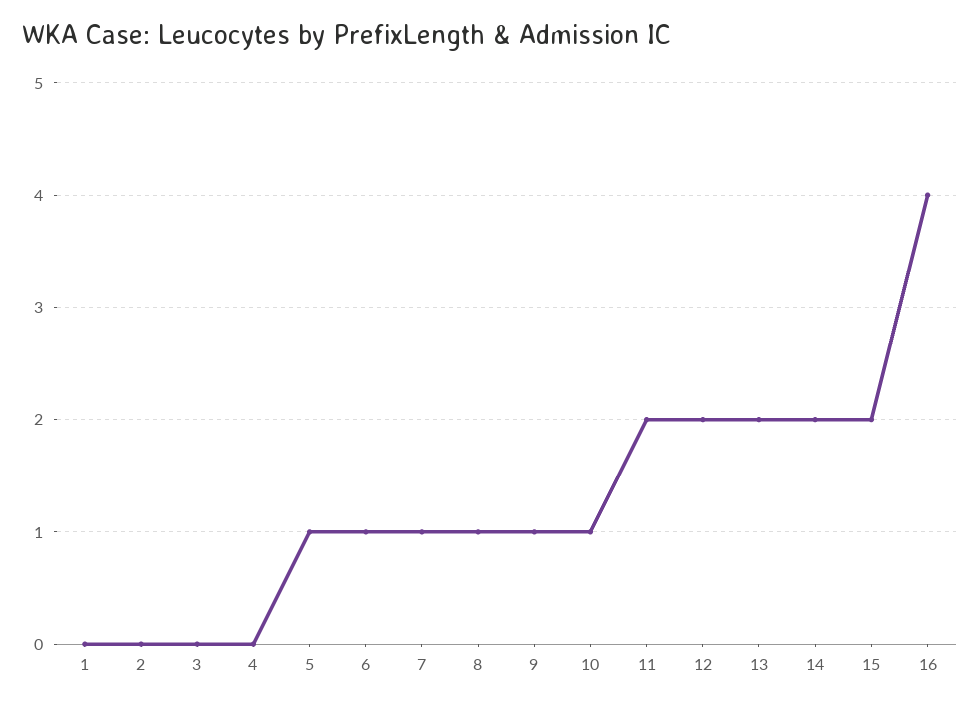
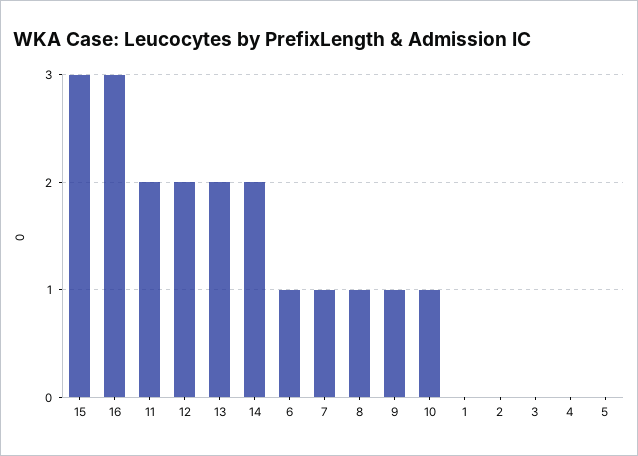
  {
    "1": 0,
    "2": 0,
    "3": 0,
    "4": 0,
-   "5": 1,
+   "5": 0,
    "6": 1,
    "7": 1,
    "8": 1,
    "9": 1,
    "10": 1,
    "11": 2,
    "12": 2,
    "13": 2,
    "14": 2,
-   "15": 2,
+   "15": 3,
-   "16": 4
+   "16": 3
  }

